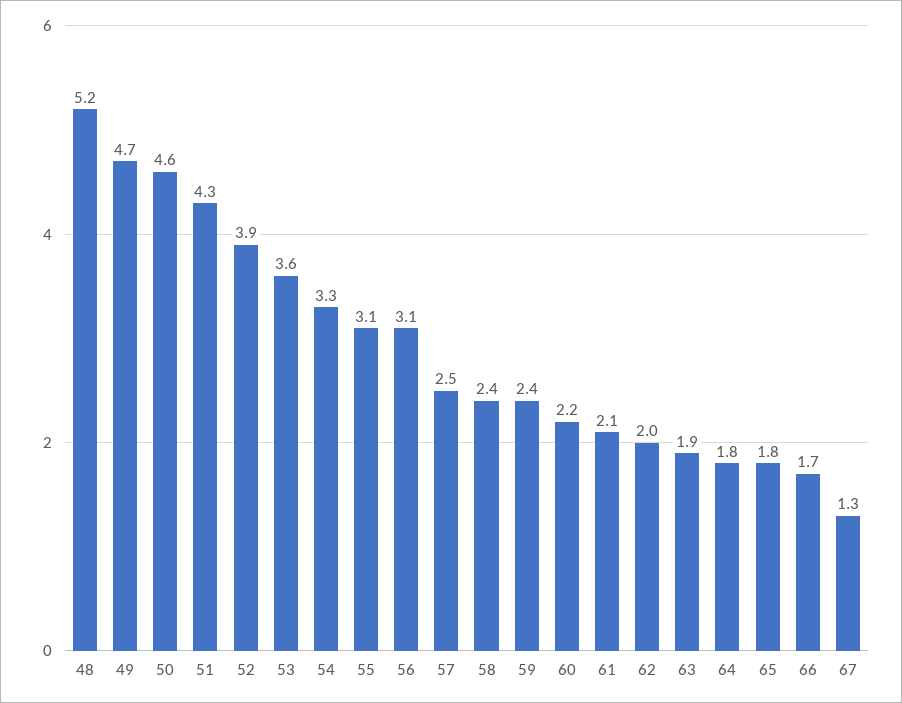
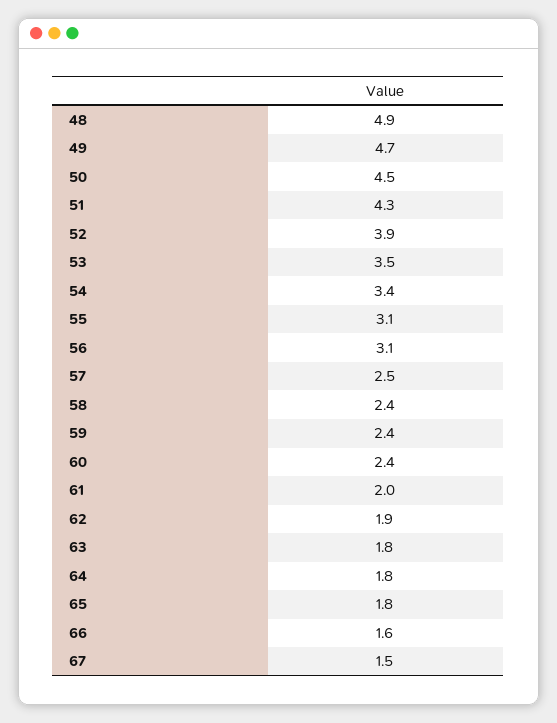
  {
-   "48": 5.2,
+   "48": 4.9,
    "49": 4.7,
-   "50": 4.6,
+   "50": 4.5,
    "51": 4.3,
    "52": 3.9,
-   "53": 3.6,
+   "53": 3.5,
-   "54": 3.3,
+   "54": 3.4,
    "55": 3.1,
    "56": 3.1,
    "57": 2.5,
    "58": 2.4,
    "59": 2.4,
-   "60": 2.2,
+   "60": 2.4,
-   "61": 2.1,
+   "61": 2,
-   "62": 2,
+   "62": 1.9,
-   "63": 1.9,
+   "63": 1.8,
    "64": 1.8,
    "65": 1.8,
-   "66": 1.7,
+   "66": 1.6,
-   "67": 1.3
+   "67": 1.5
  }

